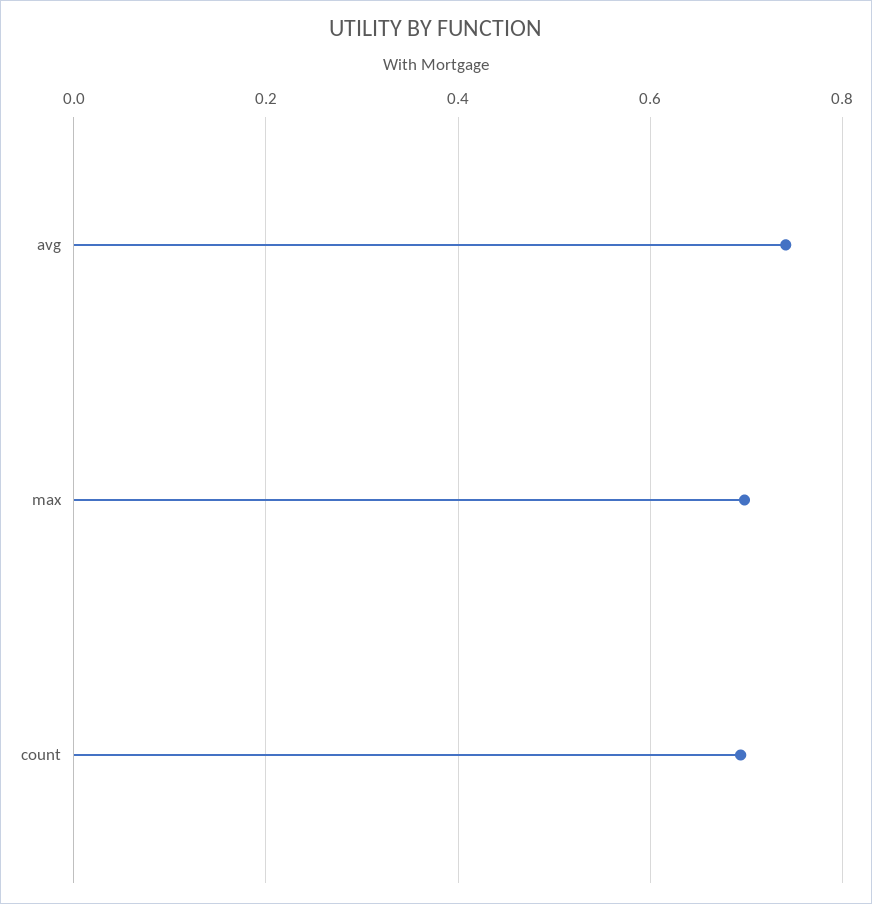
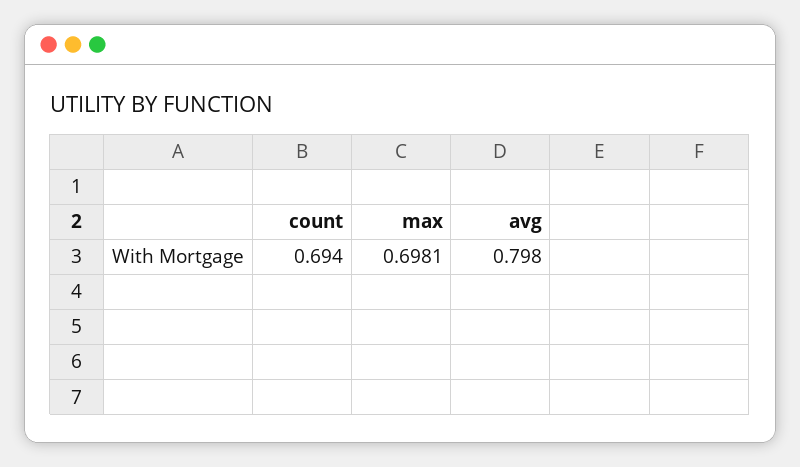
  {
-   "avg": 0.74,
+   "avg": 0.798,
    "max": 0.6981,
    "count": 0.694
  }

